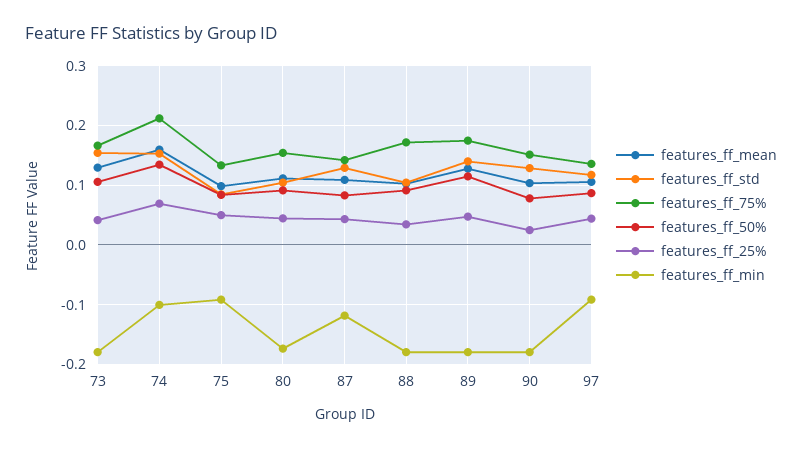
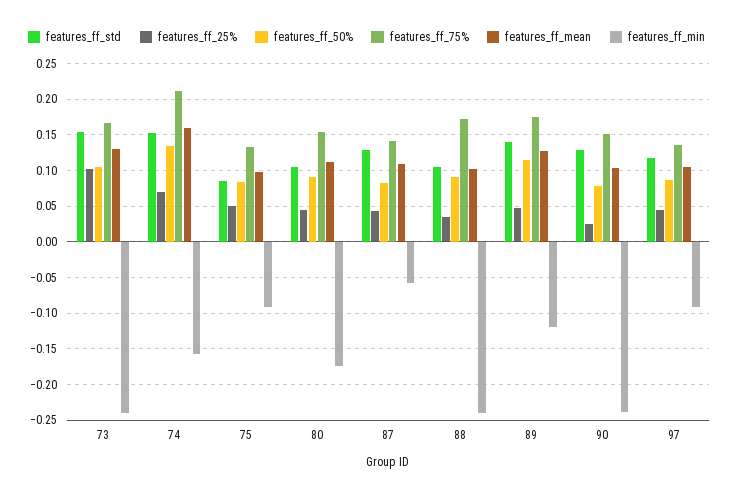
  {
    "features_ff_mean": {
      "73": 0.13,
      "74": 0.16,
      "75": 0.1,
      "80": 0.11,
      "87": 0.11,
      "88": 0.1,
      "89": 0.13,
      "90": 0.1,
      "97": 0.11
    },
    "features_ff_std": {
      "73": 0.15,
      "74": 0.15,
      "75": 0.08,
      "80": 0.1,
      "87": 0.13,
      "88": 0.1,
      "89": 0.14,
      "90": 0.13,
      "97": 0.12
    },
    "features_ff_75%": {
      "73": 0.17,
      "74": 0.21,
      "75": 0.13,
      "80": 0.15,
      "87": 0.14,
      "88": 0.17,
      "89": 0.17,
      "90": 0.15,
      "97": 0.14
    },
    "features_ff_50%": {
      "73": 0.11,
      "74": 0.13,
      "75": 0.08,
      "80": 0.09,
      "87": 0.08,
      "88": 0.09,
      "89": 0.11,
      "90": 0.08,
      "97": 0.09
    },
    "features_ff_25%": {
-     "73": 0.04,
+     "73": 0.1,
      "74": 0.07,
      "75": 0.05,
      "80": 0.04,
      "87": 0.04,
      "88": 0.03,
      "89": 0.05,
      "90": 0.02,
      "97": 0.04
    },
    "features_ff_min": {
-     "73": -0.18,
+     "73": -0.24,
-     "74": -0.1,
+     "74": -0.16,
      "75": -0.09,
      "80": -0.17,
-     "87": -0.12,
+     "87": -0.06,
-     "88": -0.18,
+     "88": -0.24,
-     "89": -0.18,
+     "89": -0.12,
-     "90": -0.18,
+     "90": -0.24,
      "97": -0.09
    }
  }

